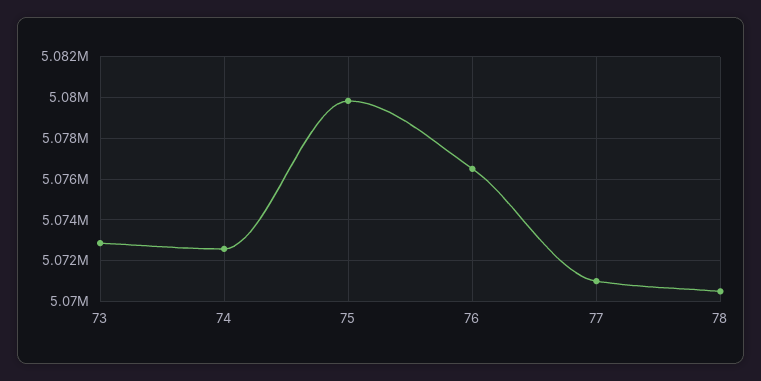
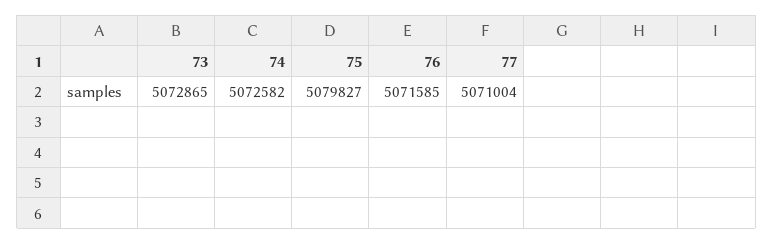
  {
    "73": 5072865,
    "74": 5072582,
    "75": 5079827,
-   "76": 5076500,
+   "76": 5071585,
-   "77": 5071004,
+   "77": 5071004
-   "78": 5070500
  }

